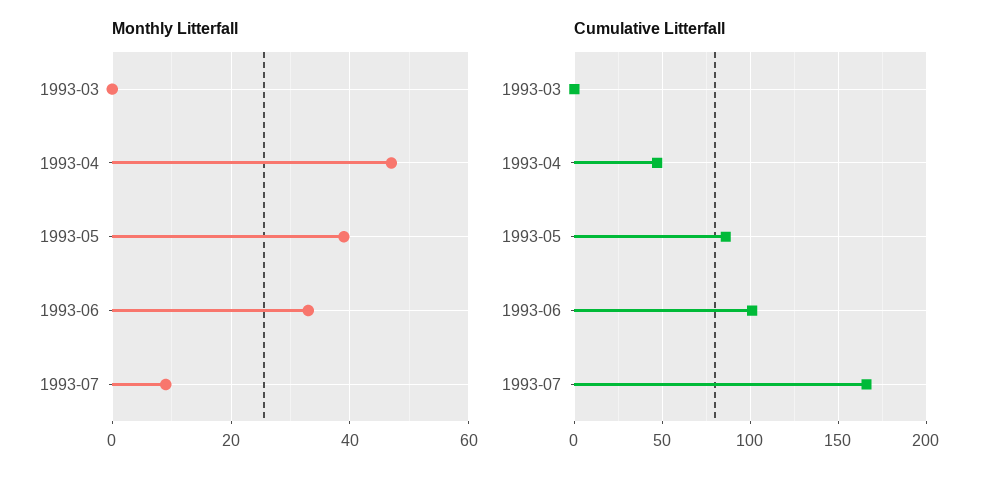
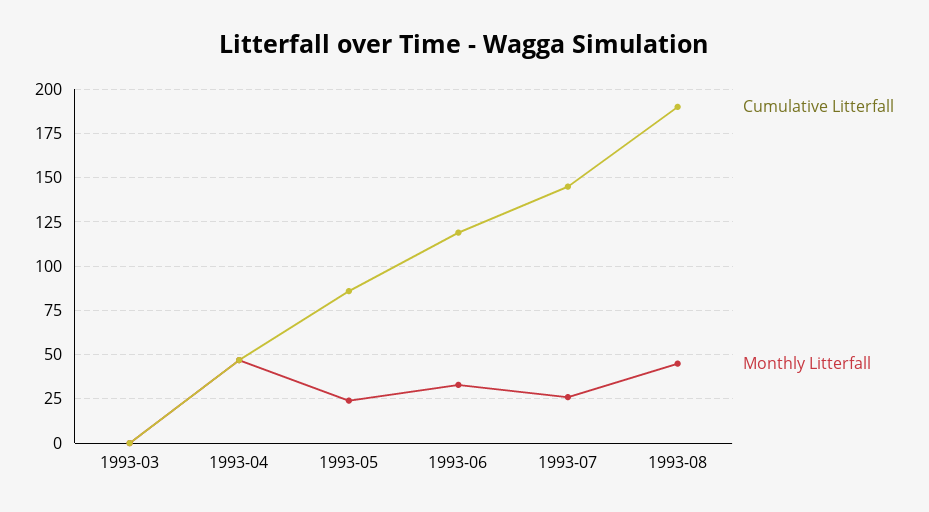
  {
    "Monthly Litterfall": {
      "1993-03": 0,
      "1993-04": 45,
-     "1993-05": 40,
+     "1993-05": 25,
      "1993-06": 35,
-     "1993-07": 10
+     "1993-07": 25,
+     "1993-08": 45
    },
    "Cumulative Litterfall": {
      "1993-03": 0,
      "1993-04": 45,
      "1993-05": 85,
-     "1993-06": 100,
+     "1993-06": 120,
-     "1993-07": 165
+     "1993-07": 145,
+     "1993-08": 190
    }
  }

